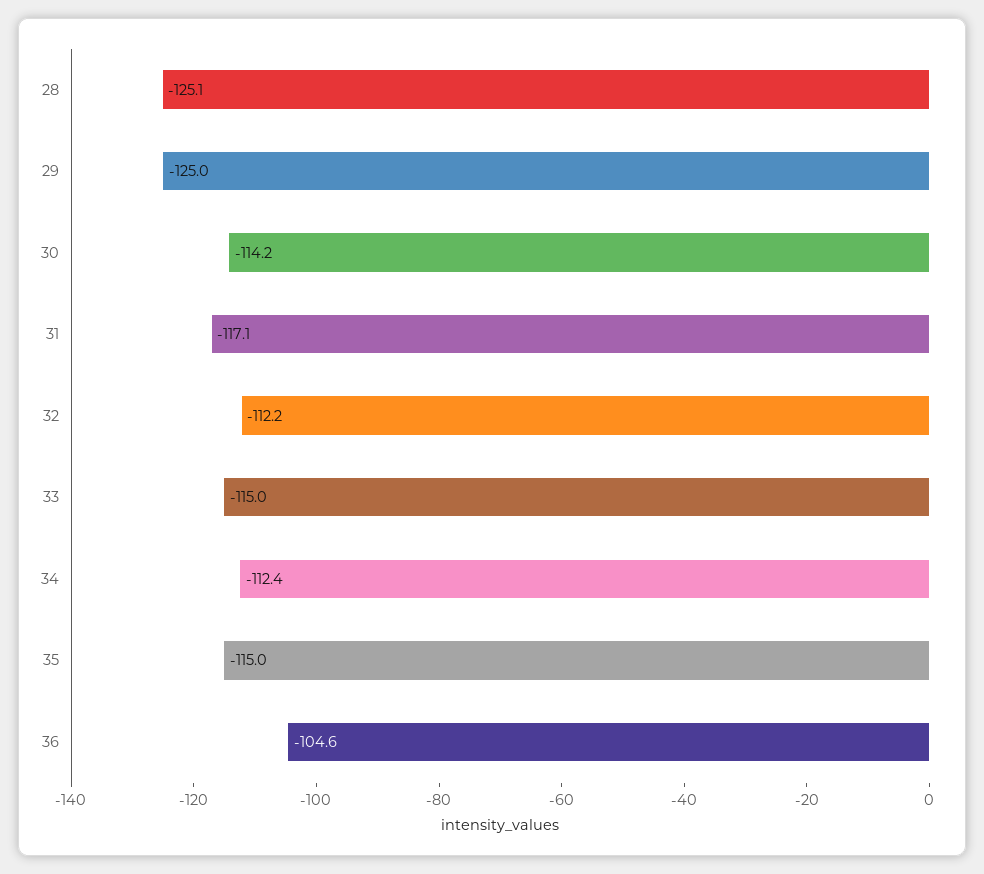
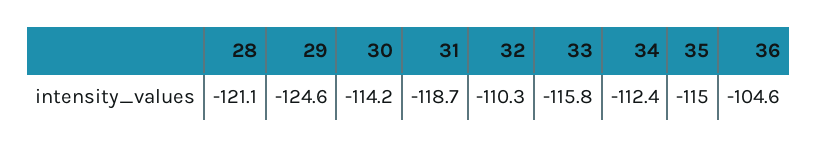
  {
-   "28": -125.1,
+   "28": -121.1,
-   "29": -125,
+   "29": -124.6,
    "30": -114.2,
-   "31": -117.1,
+   "31": -118.7,
-   "32": -112.2,
+   "32": -110.3,
-   "33": -115,
+   "33": -115.8,
    "34": -112.4,
    "35": -115,
    "36": -104.6
  }

